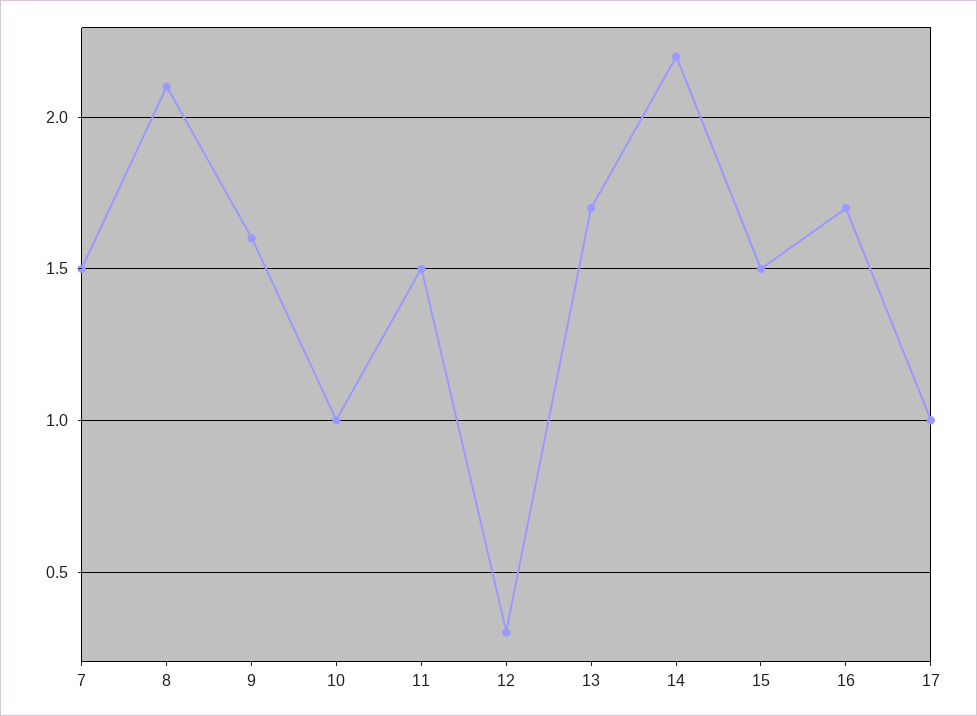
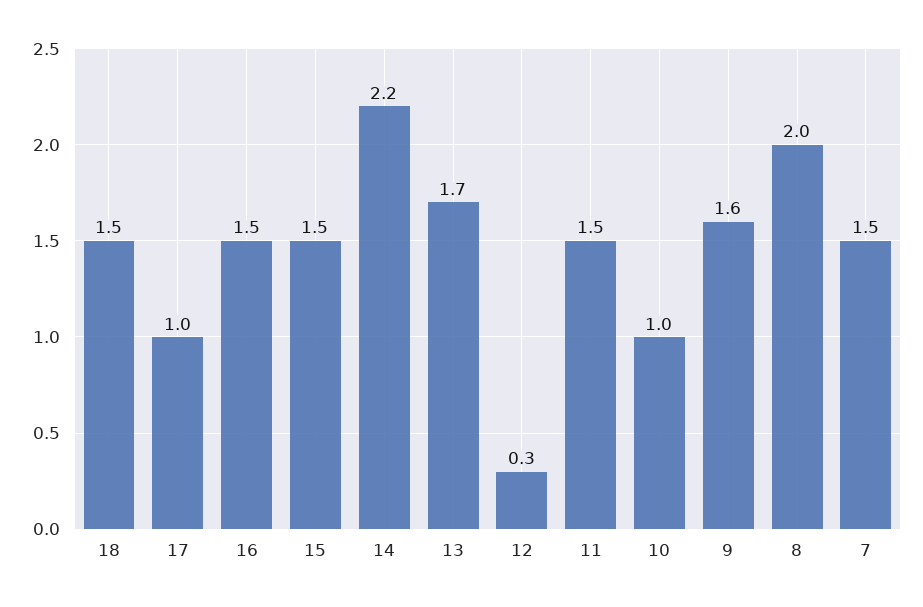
  {
    "7": 1.5,
-   "8": 2.1,
+   "8": 2,
    "9": 1.6,
    "10": 1,
    "11": 1.5,
    "12": 0.3,
    "13": 1.7,
    "14": 2.2,
    "15": 1.5,
-   "16": 1.7,
+   "16": 1.5,
-   "17": 1
+   "17": 1,
+   "18": 1.5
  }

